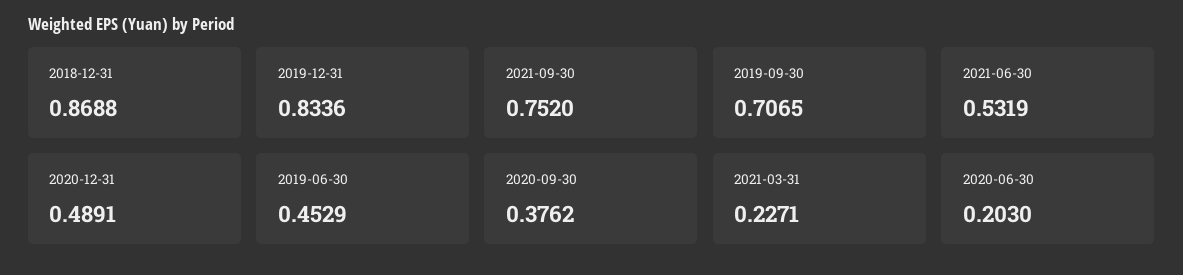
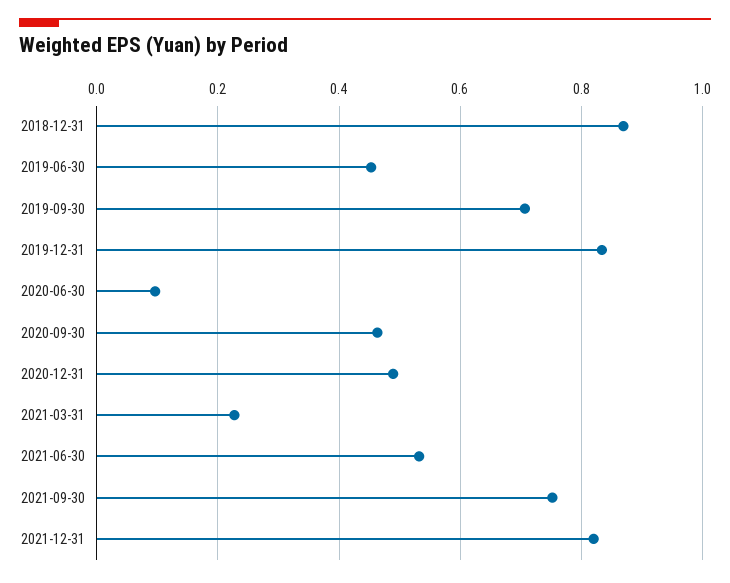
  {
    "2018-12-31": 0.8688,
    "2019-12-31": 0.8336,
    "2021-09-30": 0.752,
    "2019-09-30": 0.7065,
    "2021-06-30": 0.5319,
    "2020-12-31": 0.4891,
    "2019-06-30": 0.4529,
-   "2020-09-30": 0.3762,
+   "2020-09-30": 0.46,
    "2021-03-31": 0.2271,
-   "2020-06-30": 0.203
+   "2020-06-30": 0.1,
+   "2021-12-31": 0.82
  }

